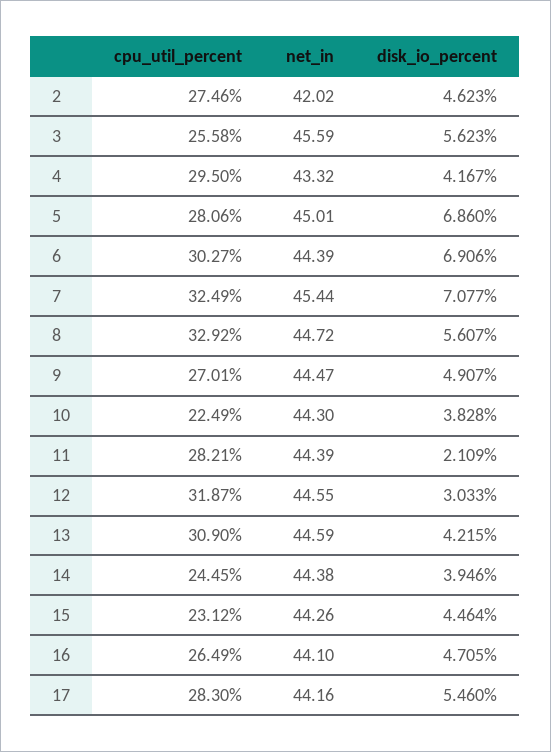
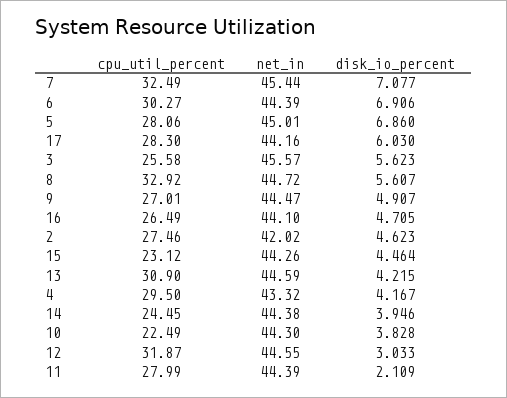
  {
    "cpu_util_percent": {
      "2": 27.46,
      "3": 25.58,
      "4": 29.5,
      "5": 28.06,
      "6": 30.27,
      "7": 32.49,
      "8": 32.92,
      "9": 27.01,
      "10": 22.49,
-     "11": 28.21,
+     "11": 27.99,
      "12": 31.87,
      "13": 30.9,
      "14": 24.45,
      "15": 23.12,
      "16": 26.49,
      "17": 28.3
    },
    "net_in": {
      "2": 42.02,
-     "3": 45.59,
+     "3": 45.57,
      "4": 43.32,
      "5": 45.01,
      "6": 44.39,
      "7": 45.44,
      "8": 44.72,
      "9": 44.47,
      "10": 44.3,
      "11": 44.39,
      "12": 44.55,
      "13": 44.59,
      "14": 44.38,
      "15": 44.26,
      "16": 44.1,
      "17": 44.16
    },
    "disk_io_percent": {
      "2": 4.623,
      "3": 5.623,
      "4": 4.167,
      "5": 6.86,
      "6": 6.906,
      "7": 7.077,
      "8": 5.607,
      "9": 4.907,
      "10": 3.828,
      "11": 2.109,
      "12": 3.033,
      "13": 4.215,
      "14": 3.946,
      "15": 4.464,
      "16": 4.705,
-     "17": 5.46
+     "17": 6.03
    }
  }

